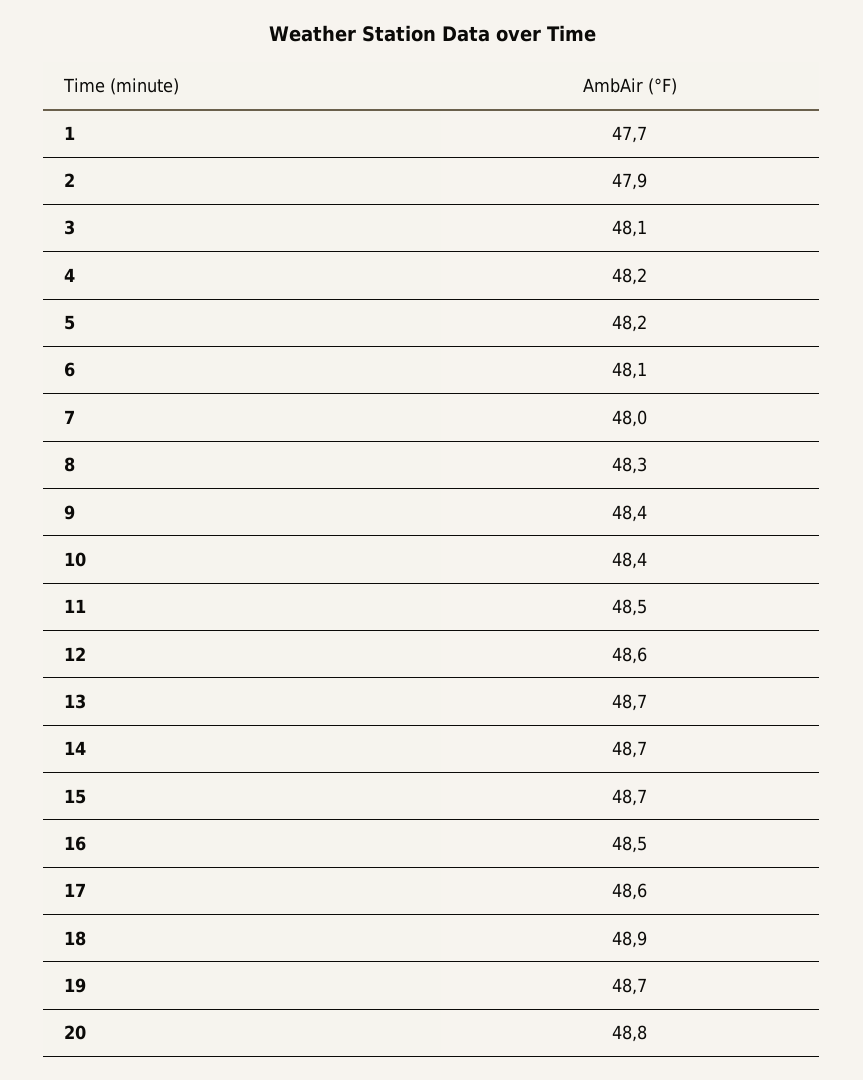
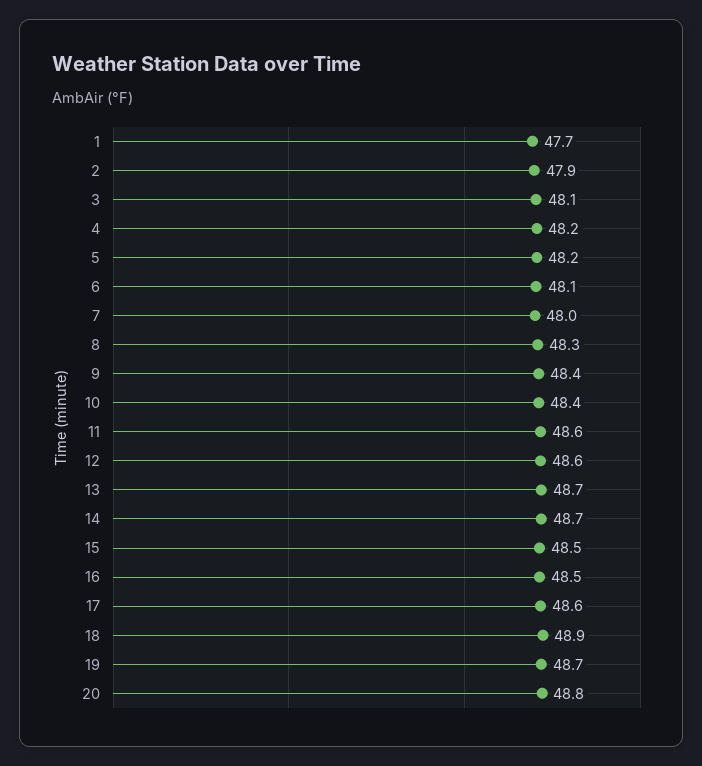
  {
    "1": 47.7,
    "2": 47.9,
    "3": 48.1,
    "4": 48.2,
    "5": 48.2,
    "6": 48.1,
    "7": 48,
    "8": 48.3,
    "9": 48.4,
    "10": 48.4,
-   "11": 48.5,
+   "11": 48.6,
    "12": 48.6,
    "13": 48.7,
    "14": 48.7,
-   "15": 48.7,
+   "15": 48.5,
    "16": 48.5,
    "17": 48.6,
    "18": 48.9,
    "19": 48.7,
    "20": 48.8
  }

